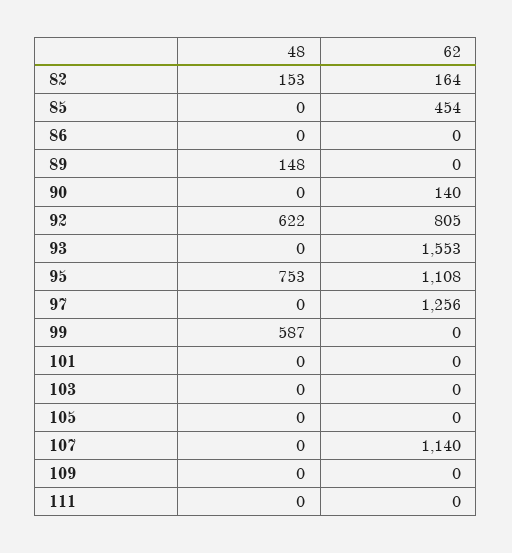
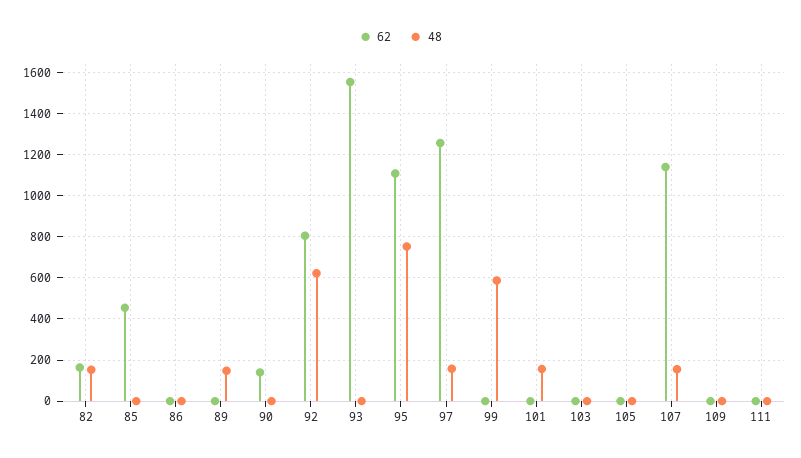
  {
    "48": {
      "82": 153,
      "85": 0,
      "86": 0,
      "89": 148,
      "90": 0,
      "92": 622,
      "93": 0,
      "95": 753,
-     "97": 0,
+     "97": 150,
      "99": 587,
-     "101": 0,
+     "101": 150,
      "103": 0,
      "105": 0,
-     "107": 0,
+     "107": 150,
      "109": 0,
      "111": 0
    },
    "62": {
      "82": 164,
      "85": 454,
      "86": 0,
      "89": 0,
      "90": 140,
      "92": 805,
      "93": 1553,
      "95": 1108,
      "97": 1256,
      "99": 0,
      "101": 0,
      "103": 0,
      "105": 0,
      "107": 1140,
      "109": 0,
      "111": 0
    }
  }

